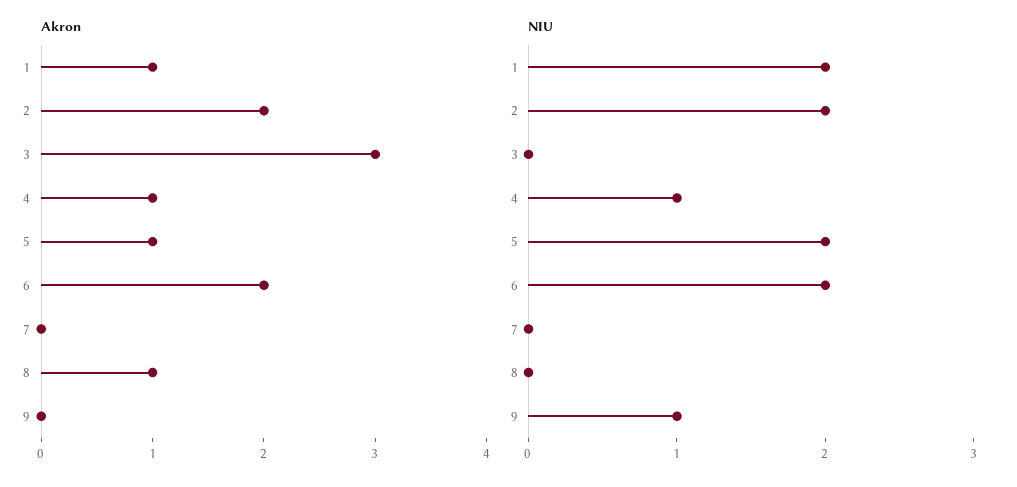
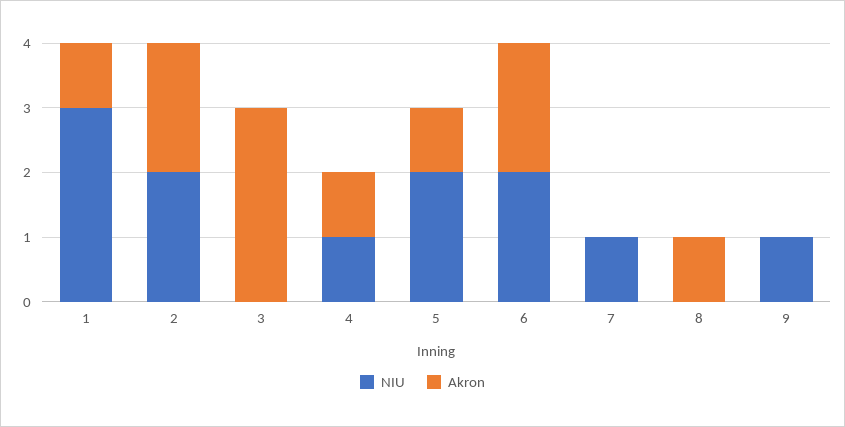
  {
    "Akron": {
      "1": 1,
      "2": 2,
      "3": 3,
      "4": 1,
      "5": 1,
      "6": 2,
      "7": 0,
      "8": 1,
      "9": 0
    },
    "NIU": {
-     "1": 2,
+     "1": 3,
      "2": 2,
      "3": 0,
      "4": 1,
      "5": 2,
      "6": 2,
-     "7": 0,
+     "7": 1,
      "8": 0,
      "9": 1
    }
  }

